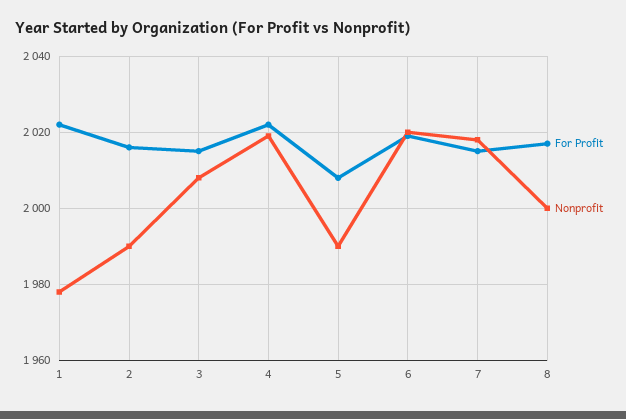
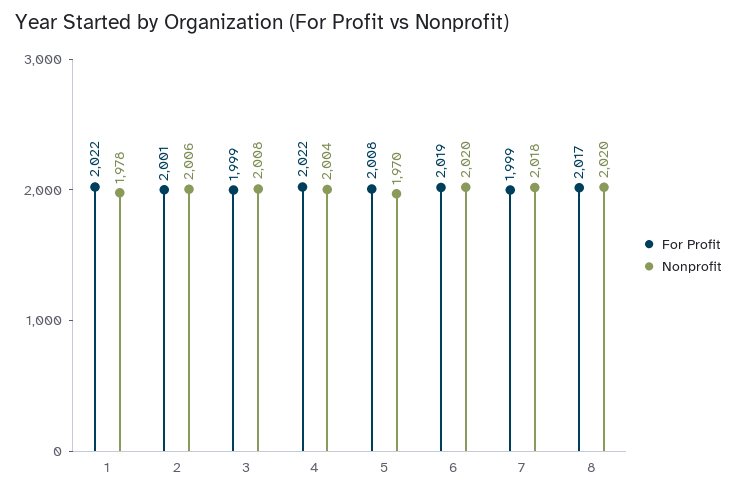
  {
    "For Profit": {
      "1": 2022,
-     "2": 2015,
+     "2": 2001,
-     "3": 2015,
+     "3": 1999,
      "4": 2022,
      "5": 2008,
      "6": 2019,
-     "7": 2015,
+     "7": 1999,
      "8": 2017
    },
    "Nonprofit": {
      "1": 1978,
-     "2": 1990,
+     "2": 2006,
      "3": 2008,
-     "4": 2020,
+     "4": 2004,
-     "5": 1990,
+     "5": 1970,
      "6": 2020,
      "7": 2018,
-     "8": 2000
+     "8": 2020
    }
  }

